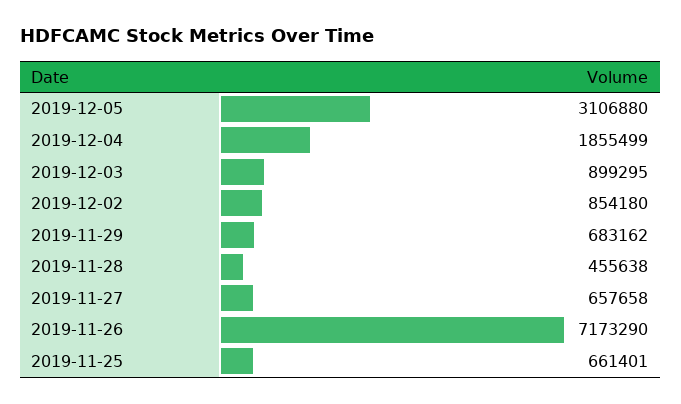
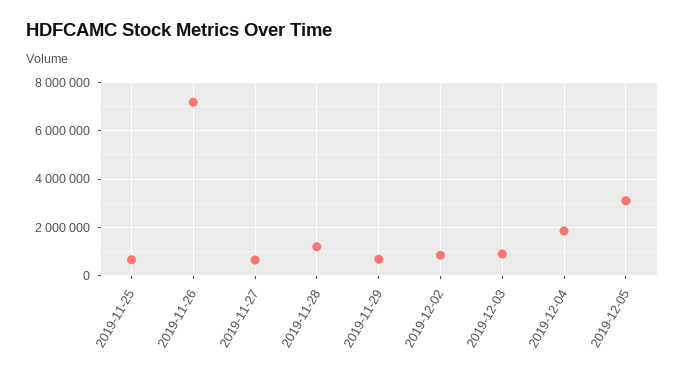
  {
    "2019-12-05": 3106880,
    "2019-12-04": 1855499,
    "2019-12-03": 899295,
    "2019-12-02": 854180,
    "2019-11-29": 683162,
-   "2019-11-28": 455638,
+   "2019-11-28": 1250000,
    "2019-11-27": 657658,
    "2019-11-26": 7173290,
    "2019-11-25": 661401
  }

